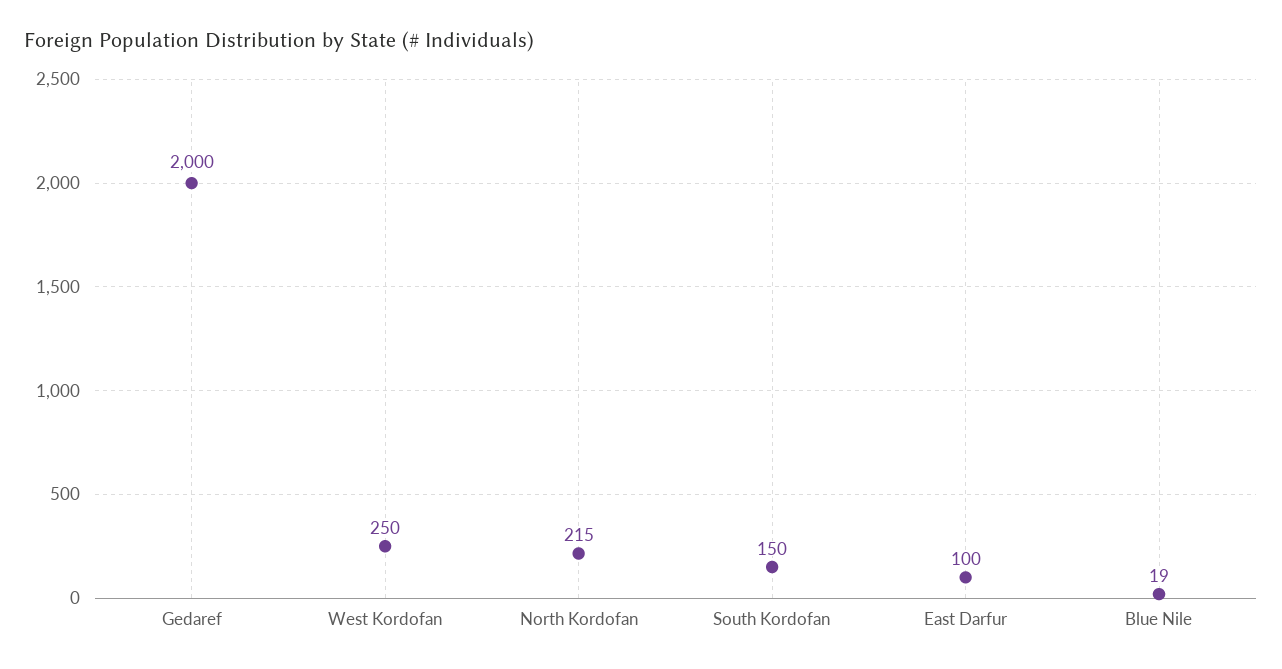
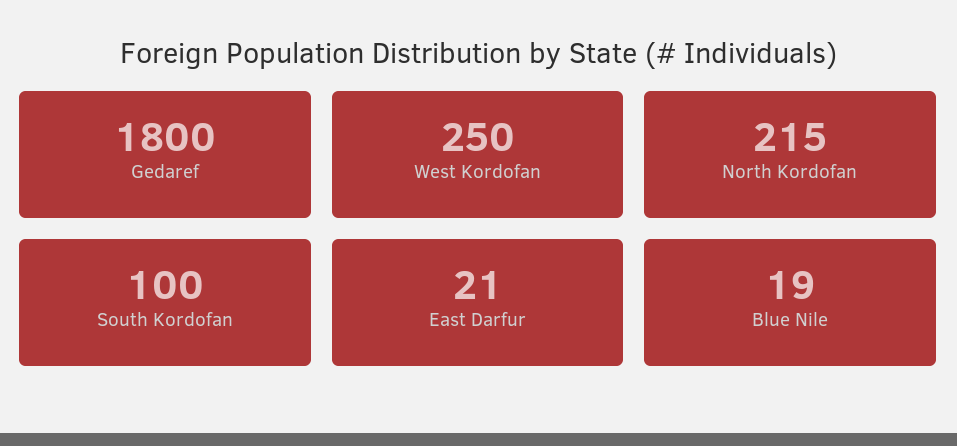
  {
-   "Gedaref": 2000,
+   "Gedaref": 1800,
    "West Kordofan": 250,
    "North Kordofan": 215,
-   "South Kordofan": 150,
+   "South Kordofan": 100,
-   "East Darfur": 100,
+   "East Darfur": 21,
    "Blue Nile": 19
  }

